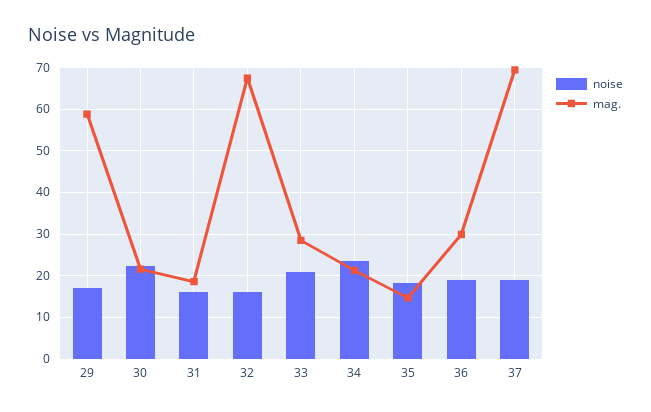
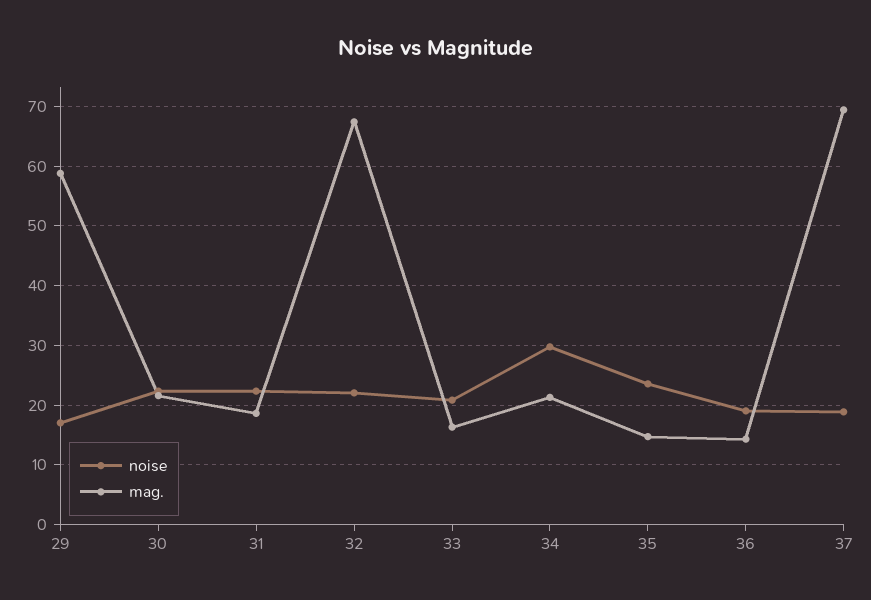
  {
    "noise": {
      "29": 18,
      "30": 22,
-     "31": 16,
+     "31": 22,
-     "32": 16,
+     "32": 22,
      "33": 20,
-     "34": 24,
+     "34": 30,
-     "35": 18,
+     "35": 24,
      "36": 20,
      "37": 18
    },
    "mag.": {
      "29": 58,
      "30": 22,
      "31": 18,
      "32": 68,
-     "33": 28,
+     "33": 16,
      "34": 22,
      "35": 14,
-     "36": 30,
+     "36": 14,
      "37": 70
    }
  }

